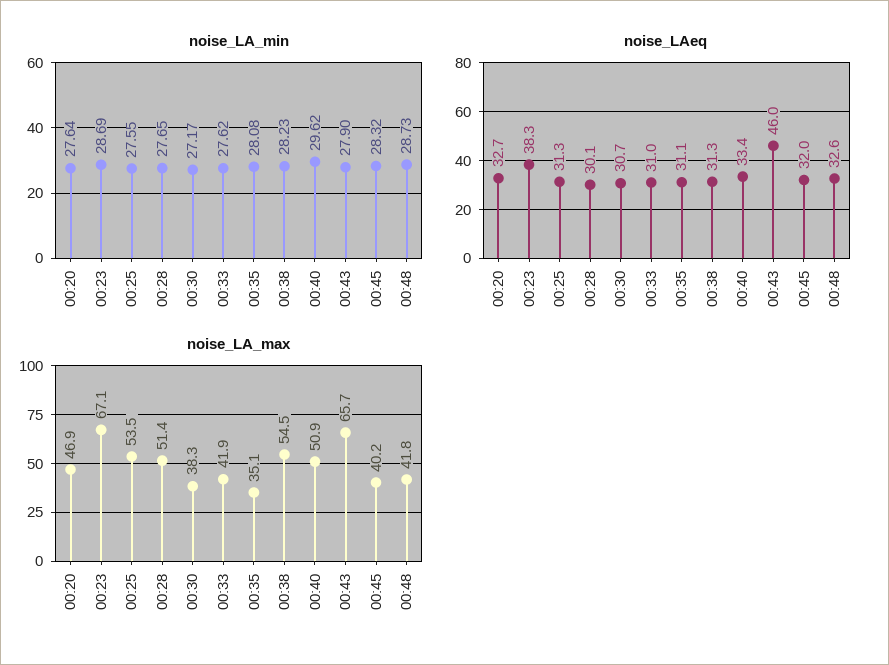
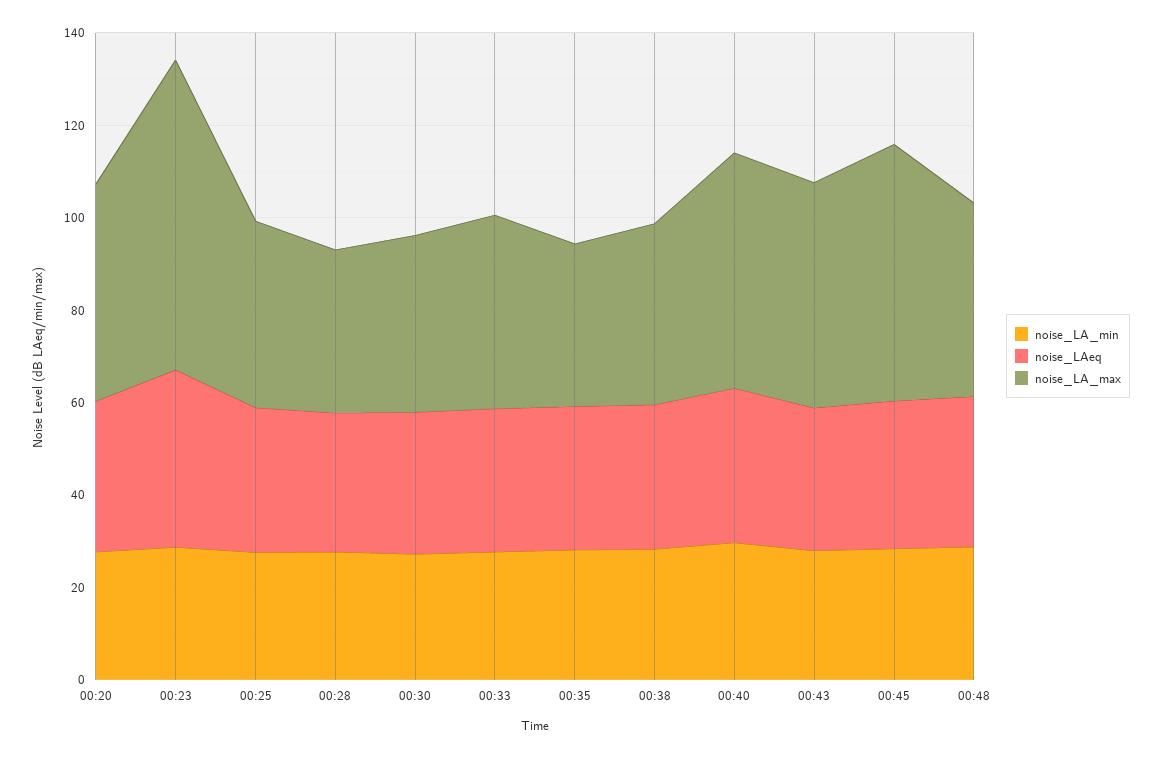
  {
    "noise_LA_min": {
      "00:20": 27.64,
      "00:23": 28.69,
      "00:25": 27.55,
      "00:28": 27.65,
      "00:30": 27.17,
      "00:33": 27.62,
      "00:35": 28.08,
      "00:38": 28.23,
      "00:40": 29.62,
      "00:43": 27.9,
      "00:45": 28.32,
      "00:48": 28.73
    },
    "noise_LAeq": {
      "00:20": 32.7,
      "00:23": 38.3,
      "00:25": 31.3,
      "00:28": 30.1,
      "00:30": 30.7,
      "00:33": 31,
      "00:35": 31.1,
      "00:38": 31.3,
      "00:40": 33.4,
-     "00:43": 46,
+     "00:43": 30,
      "00:45": 32,
      "00:48": 32.6
    },
    "noise_LA_max": {
      "00:20": 46.9,
      "00:23": 67.1,
-     "00:25": 53.5,
+     "00:25": 40,
-     "00:28": 51.4,
+     "00:28": 35,
      "00:30": 38.3,
      "00:33": 41.9,
      "00:35": 35.1,
-     "00:38": 54.5,
+     "00:38": 40,
      "00:40": 50.9,
-     "00:43": 65.7,
+     "00:43": 50,
-     "00:45": 40.2,
+     "00:45": 55,
      "00:48": 41.8
    }
  }

